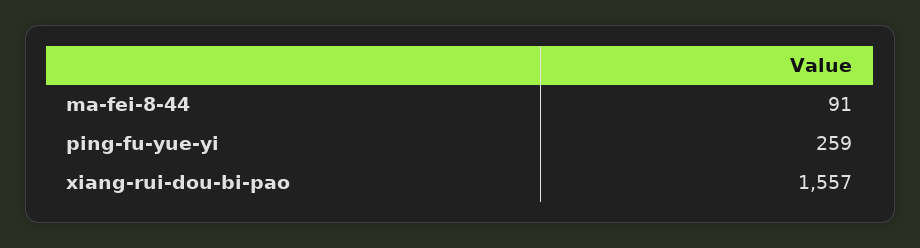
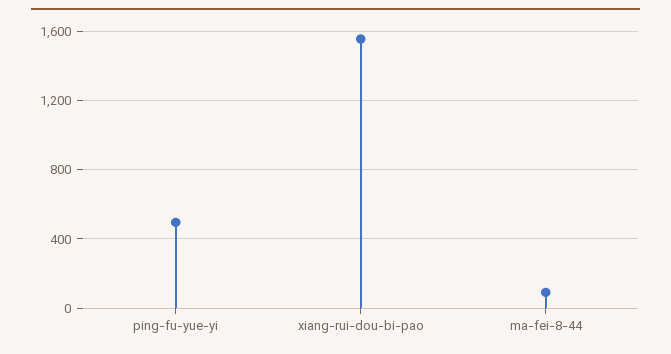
  {
    "ma-fei-8-44": 91,
-   "ping-fu-yue-yi": 259,
+   "ping-fu-yue-yi": 500,
    "xiang-rui-dou-bi-pao": 1557
  }

